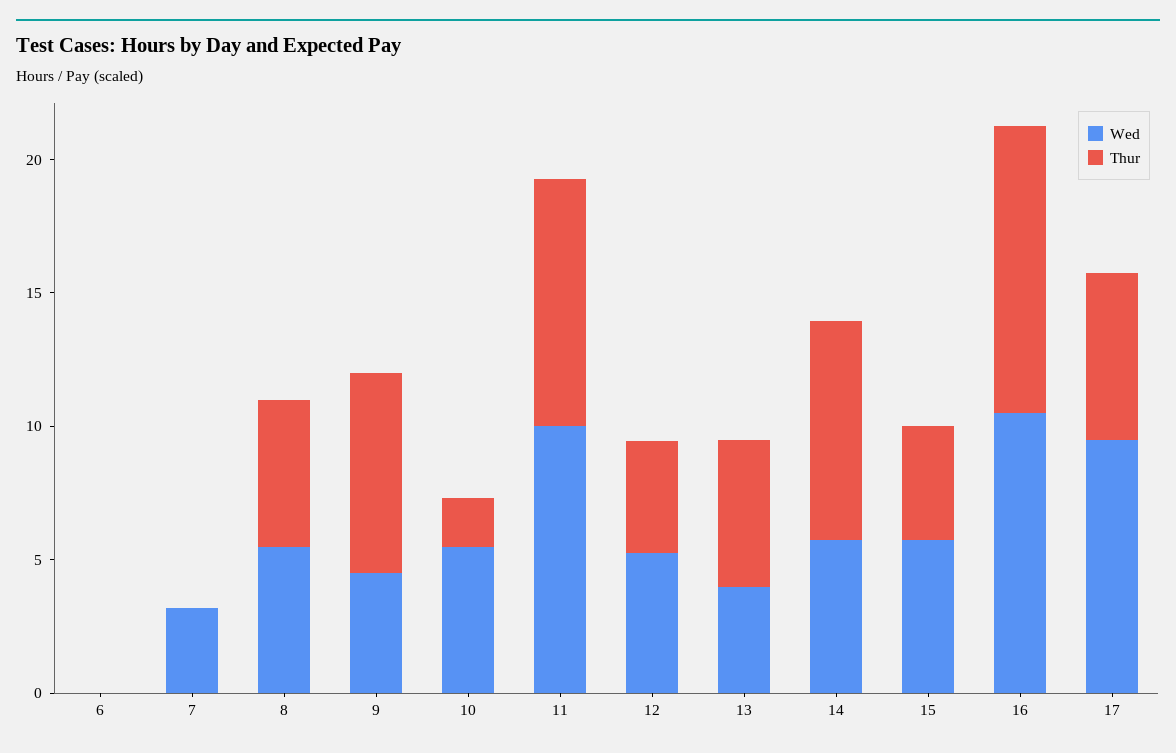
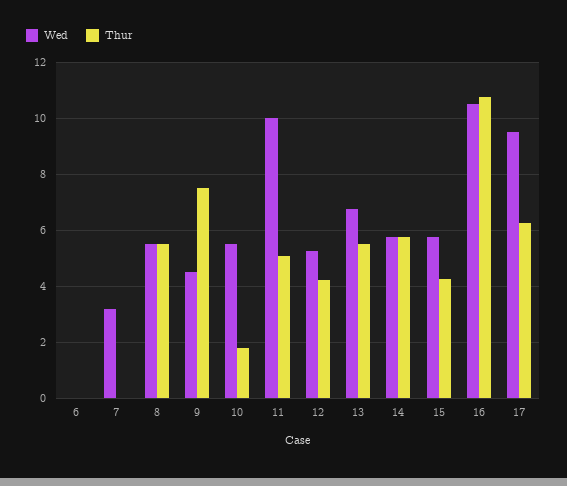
  {
    "Wed": {
      "6": 0,
      "7": 3.25,
      "8": 5.5,
      "9": 4.5,
      "10": 5.5,
      "11": 10,
      "12": 5.25,
-     "13": 4,
+     "13": 6.75,
      "14": 5.75,
      "15": 5.75,
      "16": 10.5,
      "17": 9.5
    },
    "Thur": {
      "6": 0,
      "7": 0,
      "8": 5.5,
      "9": 7.5,
      "10": 1.75,
-     "11": 9,
+     "11": 5,
      "12": 4.25,
      "13": 5.5,
-     "14": 8,
+     "14": 5.75,
      "15": 4.25,
      "16": 10.75,
      "17": 6.25
    }
  }

